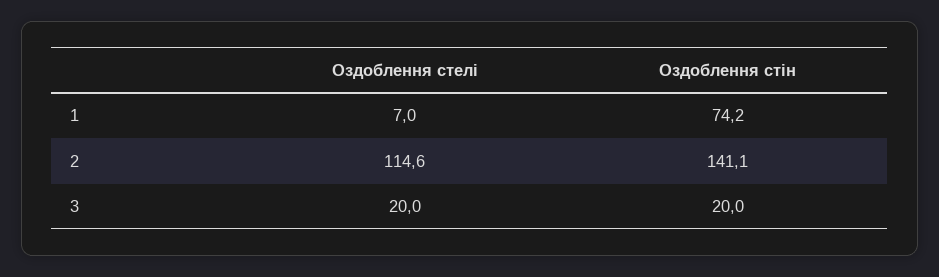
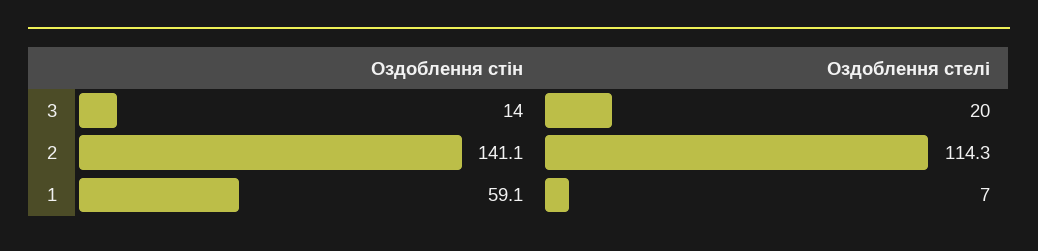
  {
    "Оздоблення стелі": {
      "1": 7,
-     "2": 114.6,
+     "2": 114.3,
      "3": 20
    },
    "Оздоблення стін": {
-     "1": 74.2,
+     "1": 59.1,
      "2": 141.1,
-     "3": 20
+     "3": 14
    }
  }

